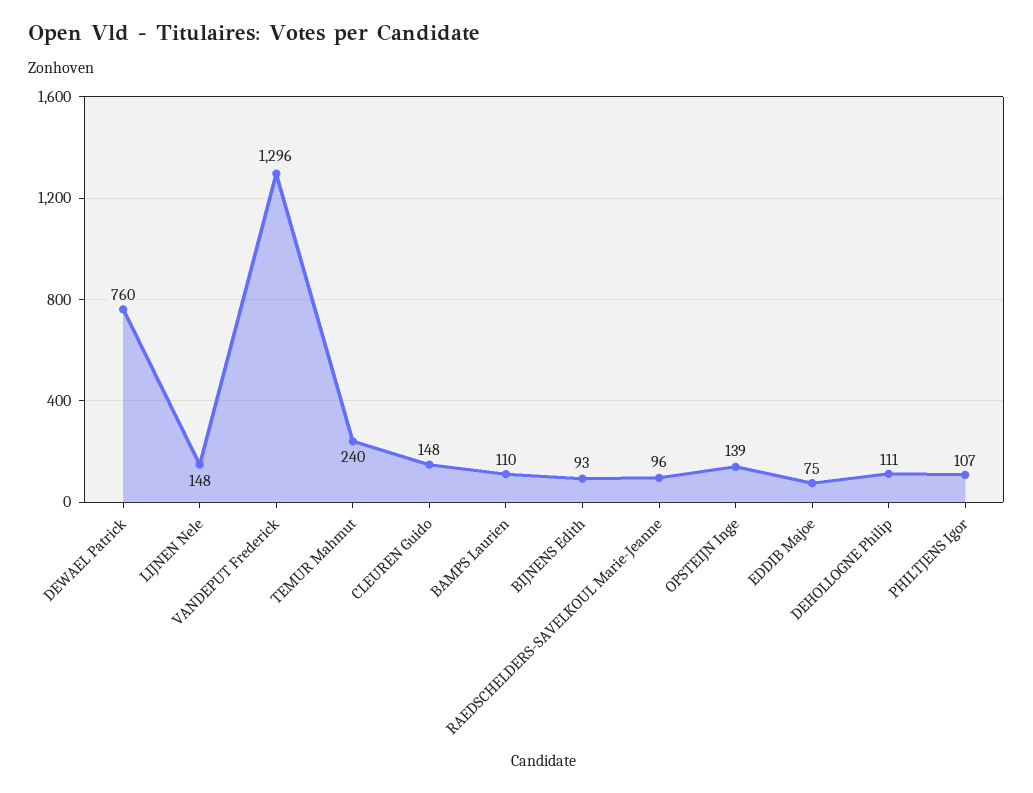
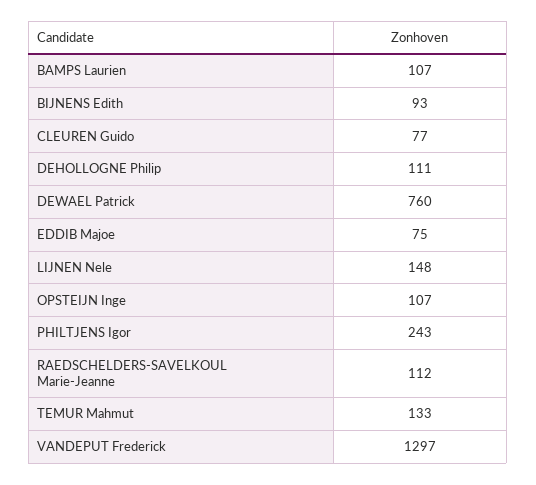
  {
    "DEWAEL Patrick": 760,
    "LIJNEN Nele": 148,
-   "VANDEPUT Frederick": 1296,
+   "VANDEPUT Frederick": 1297,
-   "TEMUR Mahmut": 240,
+   "TEMUR Mahmut": 133,
-   "CLEUREN Guido": 148,
+   "CLEUREN Guido": 77,
-   "BAMPS Laurien": 110,
+   "BAMPS Laurien": 107,
    "BIJNENS Edith": 93,
-   "RAEDSCHELDERS-SAVELKOUL Marie-Jeanne": 96,
+   "RAEDSCHELDERS-SAVELKOUL Marie-Jeanne": 112,
-   "OPSTEIJN Inge": 139,
+   "OPSTEIJN Inge": 107,
    "EDDIB Majoe": 75,
    "DEHOLLOGNE Philip": 111,
-   "PHILTJENS Igor": 107
+   "PHILTJENS Igor": 243
  }

